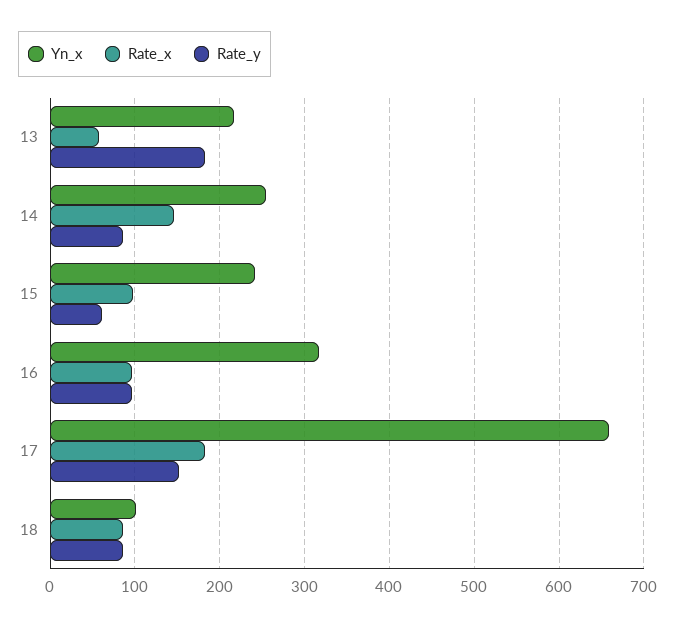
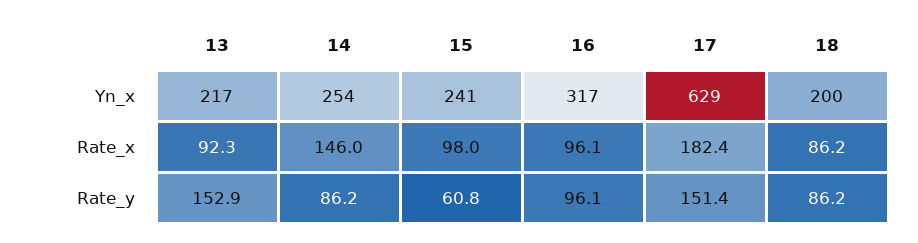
  {
    "Yn_x": {
      "13": 217,
      "14": 254,
      "15": 241,
      "16": 317,
-     "17": 660,
+     "17": 629,
-     "18": 100
+     "18": 200
    },
    "Rate_x": {
-     "13": 60,
+     "13": 92.3,
      "14": 146,
      "15": 98,
      "16": 96.1,
      "17": 182.4,
      "18": 86.2
    },
    "Rate_y": {
-     "13": 180,
+     "13": 152.9,
      "14": 86.2,
      "15": 60.8,
      "16": 96.1,
      "17": 151.4,
      "18": 86.2
    }
  }

